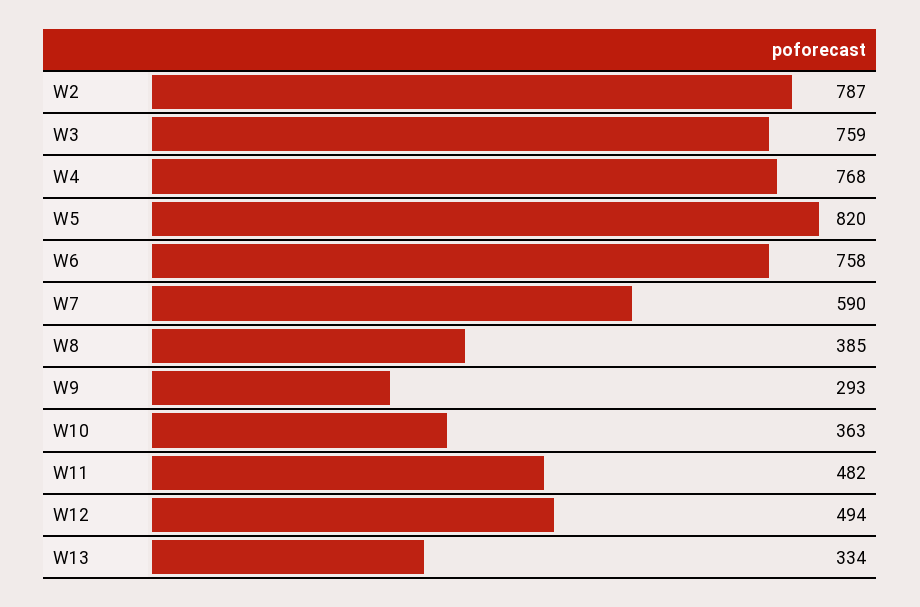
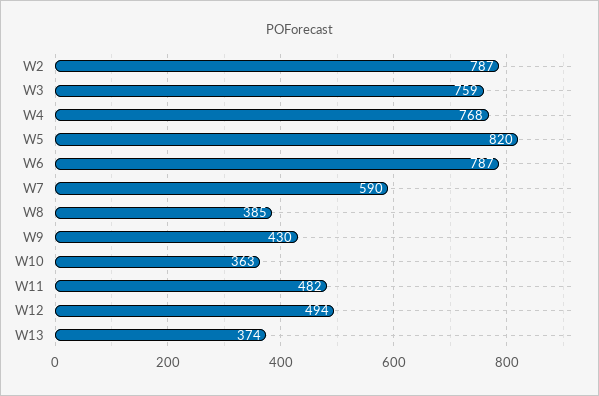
  {
    "W2": 787,
    "W3": 759,
    "W4": 768,
    "W5": 820,
-   "W6": 758,
+   "W6": 787,
    "W7": 590,
    "W8": 385,
-   "W9": 293,
+   "W9": 430,
    "W10": 363,
    "W11": 482,
    "W12": 494,
-   "W13": 334
+   "W13": 374
  }

